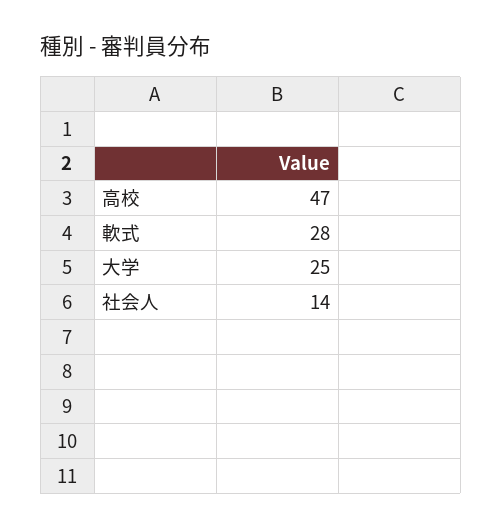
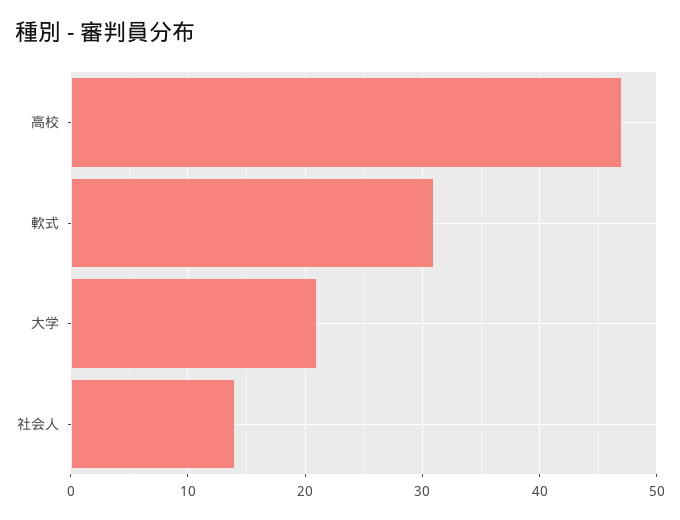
  {
    "高校": 47,
-   "軟式": 28,
+   "軟式": 31,
-   "大学": 25,
+   "大学": 21,
    "社会人": 14
  }

